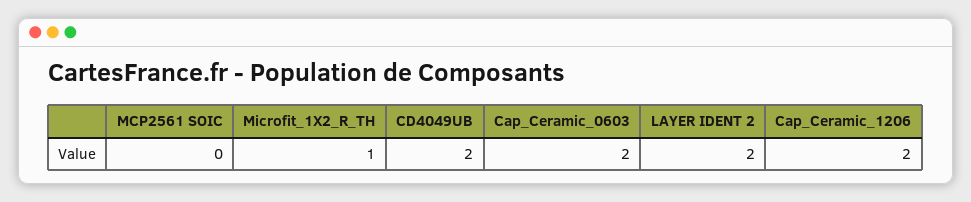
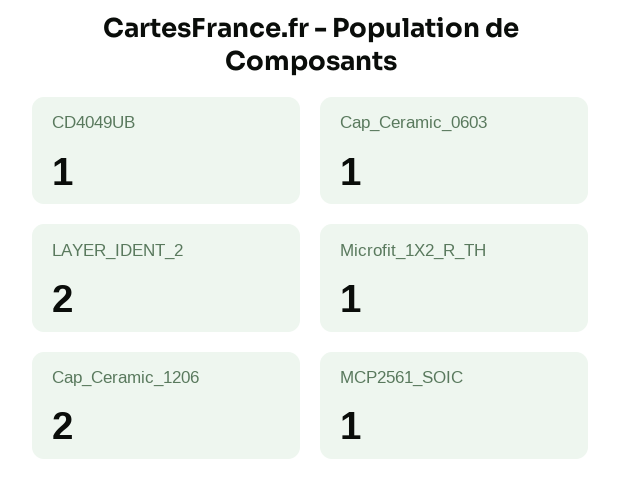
  {
-   "MCP2561 SOIC": 0,
+   "MCP2561 SOIC": 1,
    "Microfit_1X2_R_TH": 1,
-   "CD4049UB": 2,
+   "CD4049UB": 1,
-   "Cap_Ceramic_0603": 2,
+   "Cap_Ceramic_0603": 1,
    "LAYER IDENT 2": 2,
    "Cap_Ceramic_1206": 2
  }

